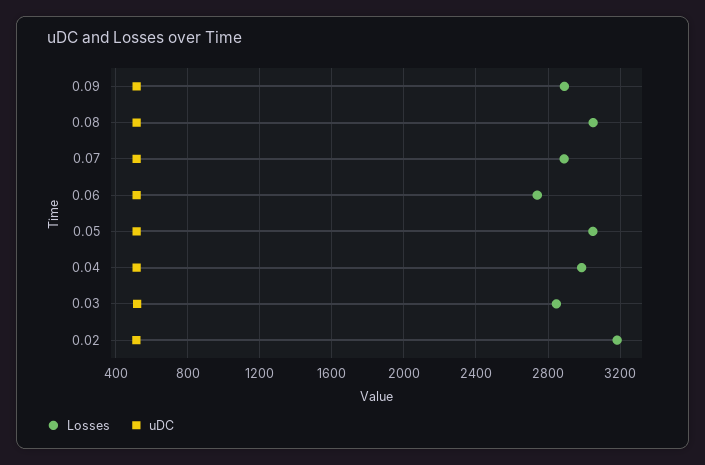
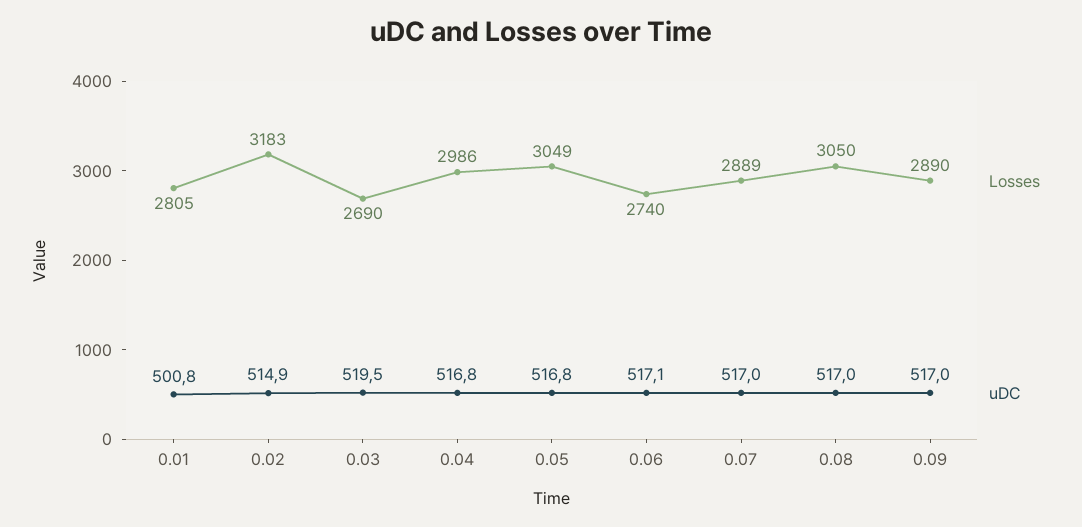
  {
    "Losses": {
      "0.09": 2890,
      "0.08": 3050,
      "0.07": 2889,
      "0.06": 2740,
      "0.05": 3049,
      "0.04": 2986,
-     "0.03": 2850,
+     "0.03": 2690,
-     "0.02": 3183
+     "0.02": 3183,
+     "0.01": 2805
    },
    "uDC": {
      "0.09": 517,
      "0.08": 517,
      "0.07": 517,
      "0.06": 517.1,
      "0.05": 516.8,
      "0.04": 516.8,
      "0.03": 519.5,
-     "0.02": 514.9
+     "0.02": 514.9,
+     "0.01": 500.8
    }
  }

